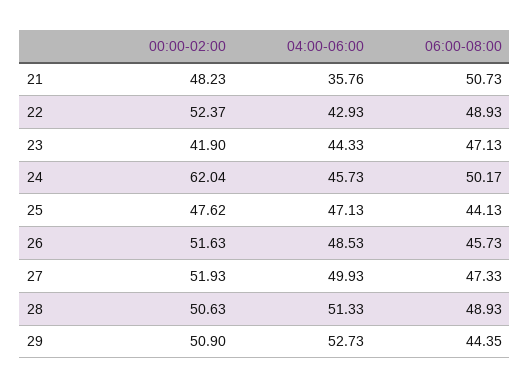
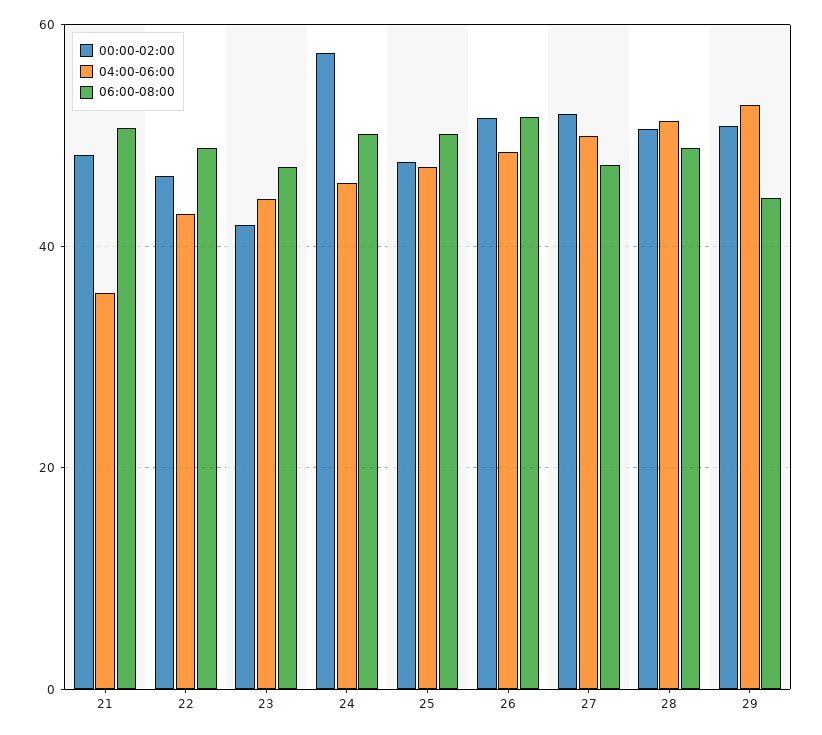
  {
    "00:00-02:00": {
      "21": 48.23,
-     "22": 52.37,
+     "22": 46,
      "23": 41.9,
-     "24": 62.04,
+     "24": 58,
      "25": 47.62,
      "26": 51.63,
      "27": 51.93,
      "28": 50.63,
      "29": 50.9
    },
    "04:00-06:00": {
      "21": 35.76,
      "22": 42.93,
      "23": 44.33,
      "24": 45.73,
      "25": 47.13,
      "26": 48.53,
      "27": 49.93,
      "28": 51.33,
      "29": 52.73
    },
    "06:00-08:00": {
      "21": 50.73,
      "22": 48.93,
      "23": 47.13,
      "24": 50.17,
-     "25": 44.13,
+     "25": 50,
-     "26": 45.73,
+     "26": 52,
      "27": 47.33,
      "28": 48.93,
      "29": 44.35
    }
  }

